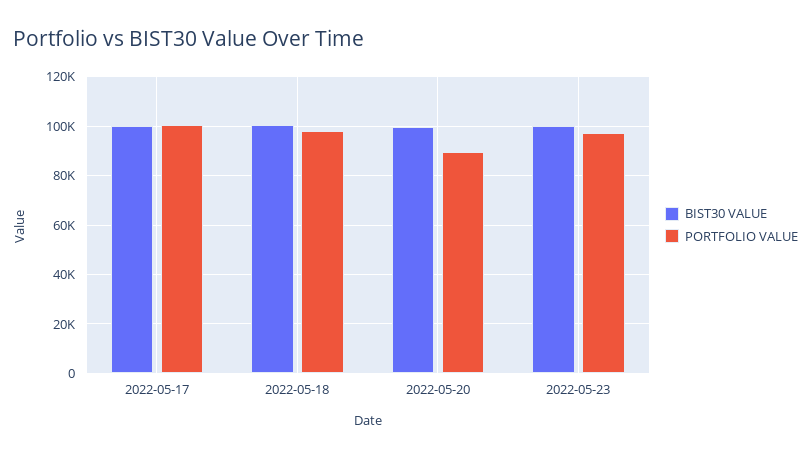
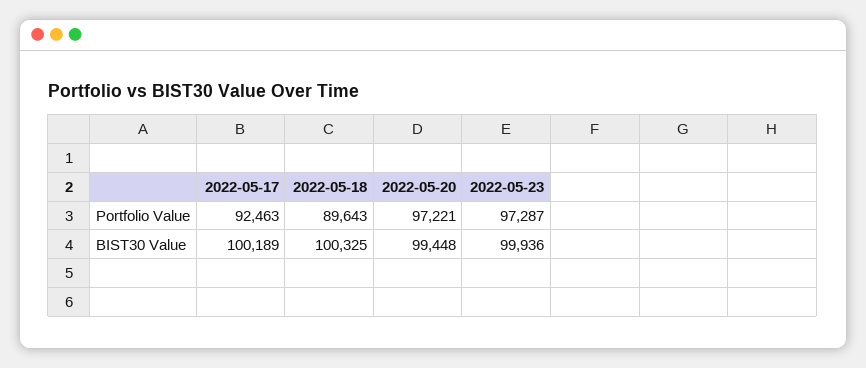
  {
    "BIST30 VALUE": {
      "2022-05-17": 100189,
      "2022-05-18": 100325,
      "2022-05-20": 99448,
      "2022-05-23": 99936
    },
    "PORTFOLIO VALUE": {
-     "2022-05-17": 100000,
+     "2022-05-17": 92463,
-     "2022-05-18": 97500,
+     "2022-05-18": 89643,
-     "2022-05-20": 90000,
+     "2022-05-20": 97221,
      "2022-05-23": 97287
    }
  }

